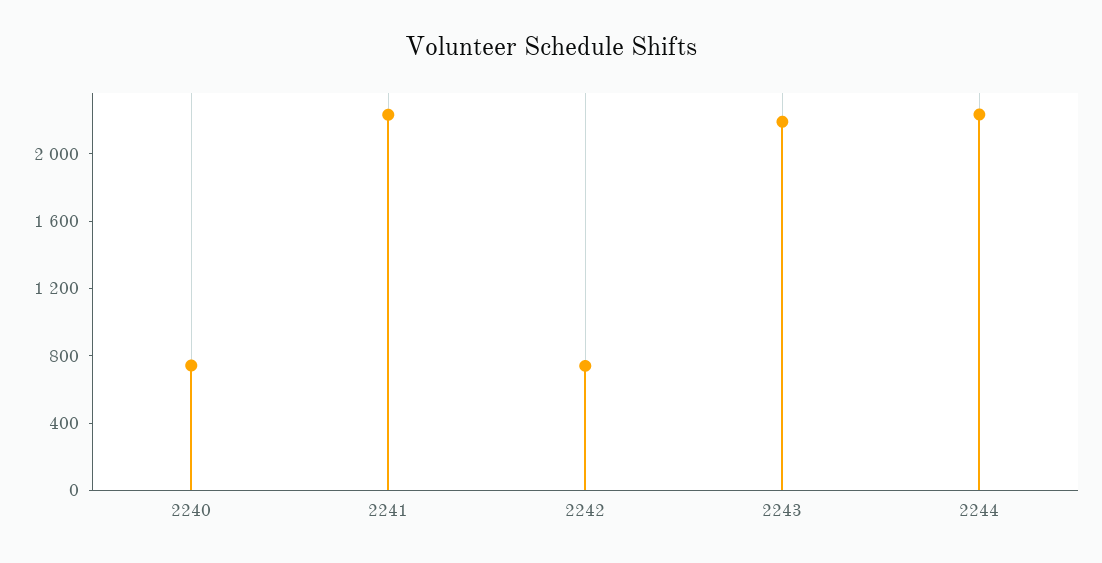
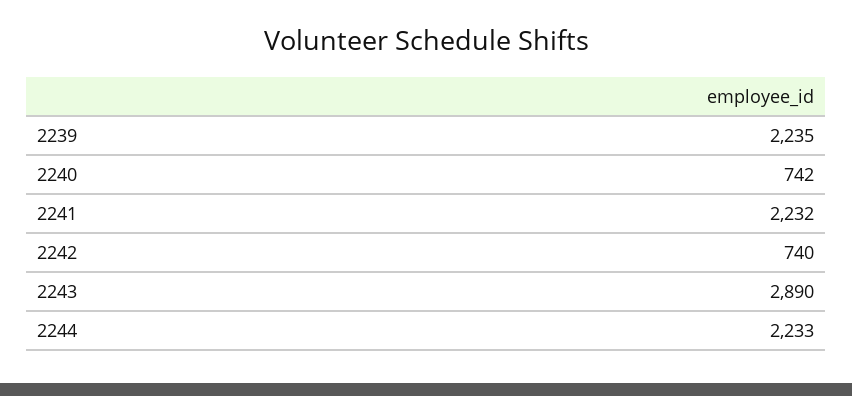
  {
    "2240": 742,
    "2241": 2232,
    "2242": 740,
-   "2243": 2200,
+   "2243": 2890,
-   "2244": 2233
+   "2244": 2233,
+   "2239": 2235
  }

